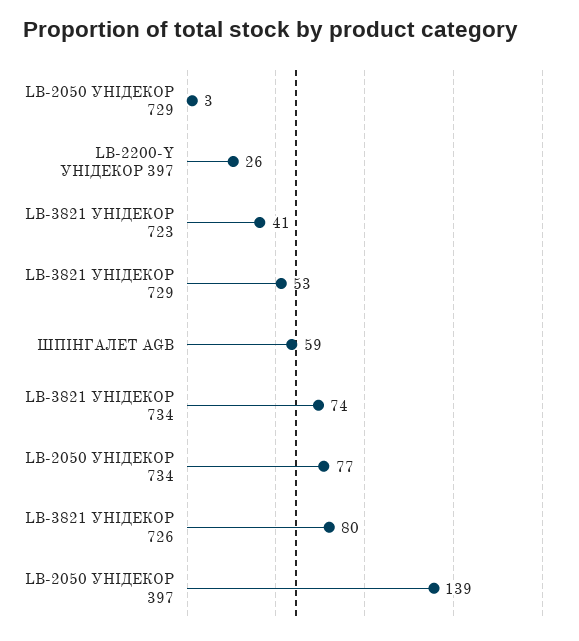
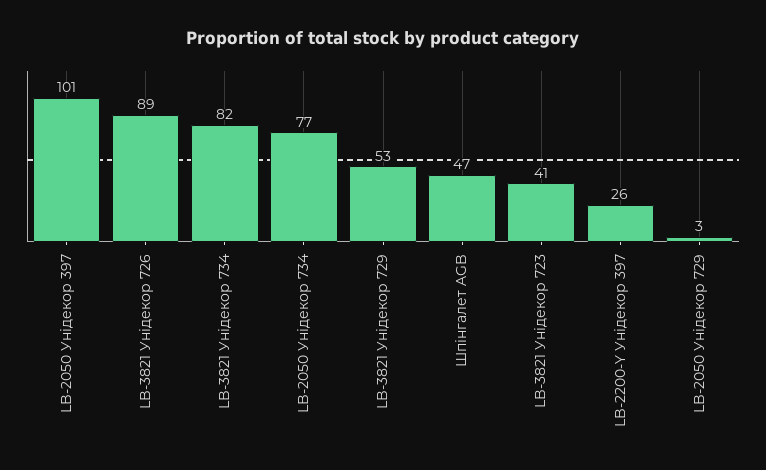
  {
    "LB-2050 УНІДЕКОР 729": 3,
    "LB-2200-Y УНІДЕКОР 397": 26,
    "LB-3821 УНІДЕКОР 723": 41,
    "LB-3821 УНІДЕКОР 729": 53,
-   "ШПІНГАЛЕТ AGB": 59,
+   "ШПІНГАЛЕТ AGB": 47,
-   "LB-3821 УНІДЕКОР 734": 74,
+   "LB-3821 УНІДЕКОР 734": 82,
    "LB-2050 УНІДЕКОР 734": 77,
-   "LB-3821 УНІДЕКОР 726": 80,
+   "LB-3821 УНІДЕКОР 726": 89,
-   "LB-2050 УНІДЕКОР 397": 139
+   "LB-2050 УНІДЕКОР 397": 101
  }

